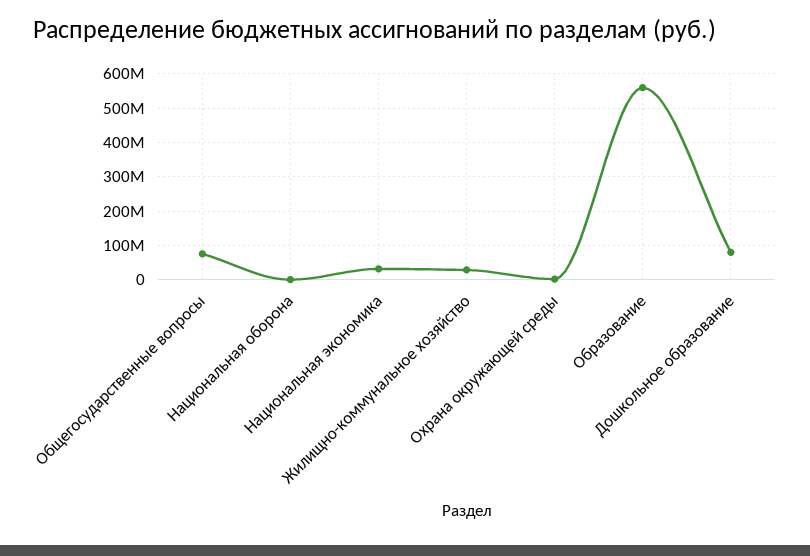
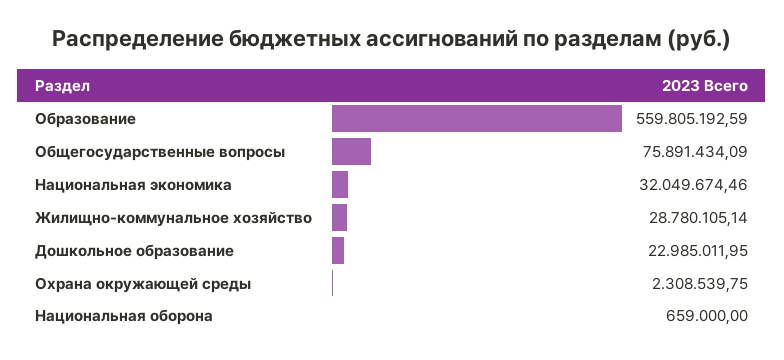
  {
    "Общегосударственные вопросы": 75891434.09,
    "Национальная оборона": 659000,
    "Национальная экономика": 32049674.46,
    "Жилищно-коммунальное хозяйство": 28780105.14,
    "Охрана окружающей среды": 2308539.75,
    "Образование": 559805192.59,
-   "Дошкольное образование": 80000000
+   "Дошкольное образование": 22985011.95
  }

